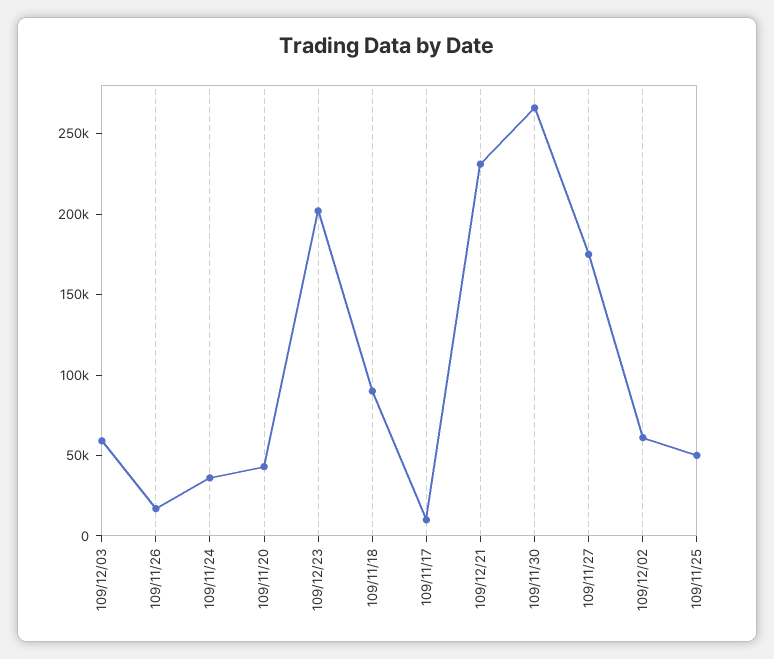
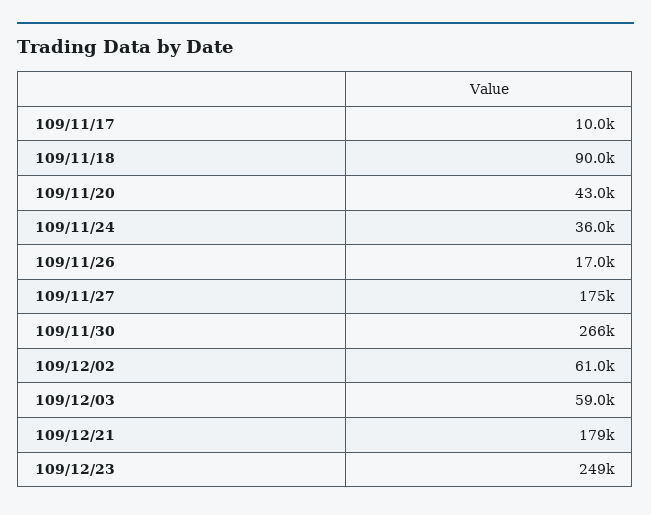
  {
    "109/12/03": 59000,
    "109/11/26": 17000,
    "109/11/24": 36000,
    "109/11/20": 43000,
-   "109/12/23": 200000,
+   "109/12/23": 249000,
    "109/11/18": 90000,
    "109/11/17": 10000,
-   "109/12/21": 230000,
+   "109/12/21": 179000,
    "109/11/30": 266000,
    "109/11/27": 175000,
-   "109/12/02": 61000,
+   "109/12/02": 61000
-   "109/11/25": 50000
  }

